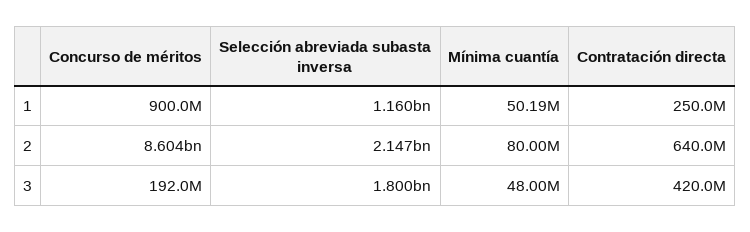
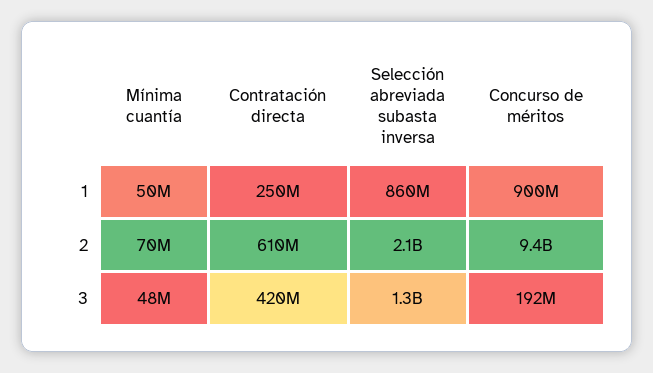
  {
    "Concurso de méritos": {
      "1": 900000000,
-     "2": 8604000000,
+     "2": 9400000000,
      "3": 192000000
    },
    "Selección abreviada subasta inversa": {
-     "1": 1160000000,
+     "1": 860000000,
      "2": 2147000000,
-     "3": 1800000000
+     "3": 1300000000
    },
    "Mínima cuantía": {
      "1": 50190000,
-     "2": 80000000,
+     "2": 70000000,
      "3": 48000000
    },
    "Contratación directa": {
      "1": 250000000,
-     "2": 640000000,
+     "2": 610000000,
      "3": 420000000
    }
  }

